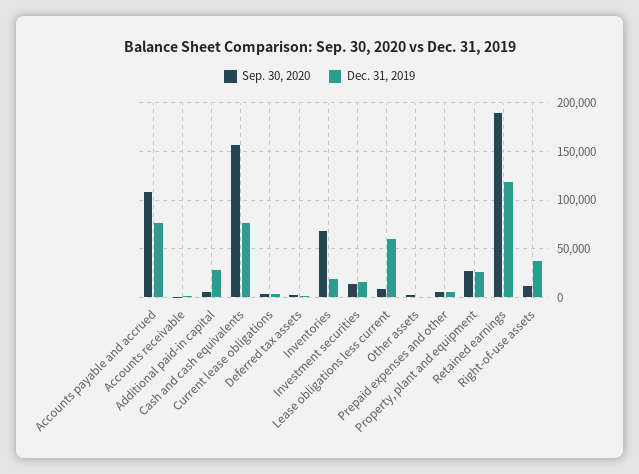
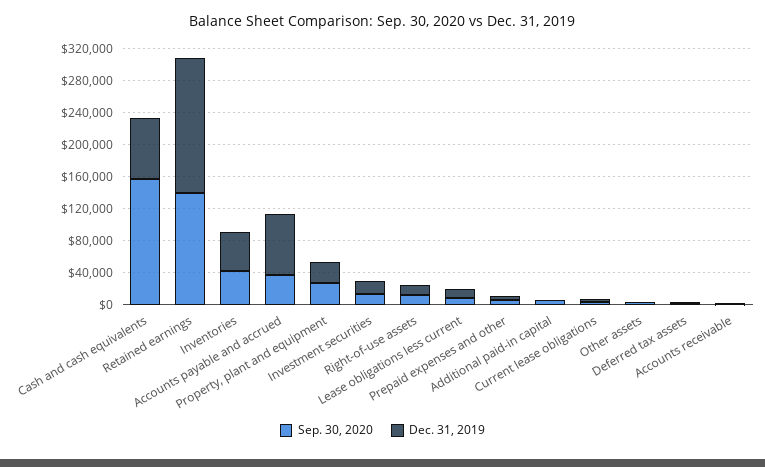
  {
    "Sep. 30, 2020": {
-     "Accounts payable and accrued": 110000,
+     "Accounts payable and accrued": 40000,
      "Accounts receivable": 0,
      "Additional paid-in capital": 10000,
      "Cash and cash equivalents": 160000,
      "Current lease obligations": 0,
      "Deferred tax assets": 0,
-     "Inventories": 70000,
+     "Inventories": 40000,
      "Investment securities": 10000,
      "Lease obligations less current": 10000,
      "Other assets": 0,
      "Prepaid expenses and other": 10000,
      "Property, plant and equipment": 30000,
-     "Retained earnings": 190000,
+     "Retained earnings": 140000,
      "Right-of-use assets": 10000
    },
    "Dec. 31, 2019": {
      "Accounts payable and accrued": 80000,
      "Accounts receivable": 0,
-     "Additional paid-in capital": 30000,
+     "Additional paid-in capital": 0,
      "Cash and cash equivalents": 80000,
      "Current lease obligations": 0,
      "Deferred tax assets": 0,
-     "Inventories": 20000,
+     "Inventories": 50000,
      "Investment securities": 20000,
-     "Lease obligations less current": 60000,
+     "Lease obligations less current": 10000,
      "Other assets": 0,
      "Prepaid expenses and other": 10000,
      "Property, plant and equipment": 30000,
-     "Retained earnings": 120000,
+     "Retained earnings": 170000,
-     "Right-of-use assets": 40000
+     "Right-of-use assets": 10000
    }
  }

